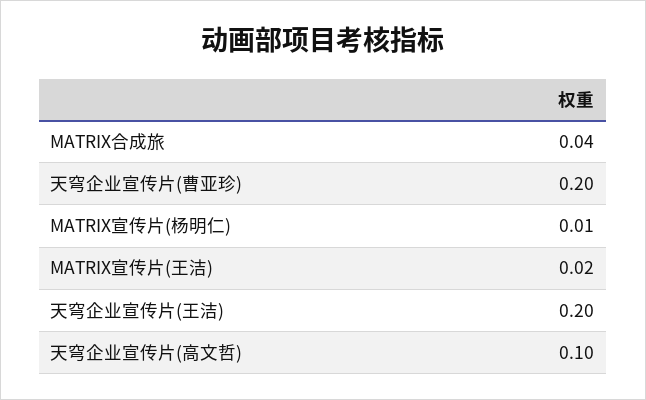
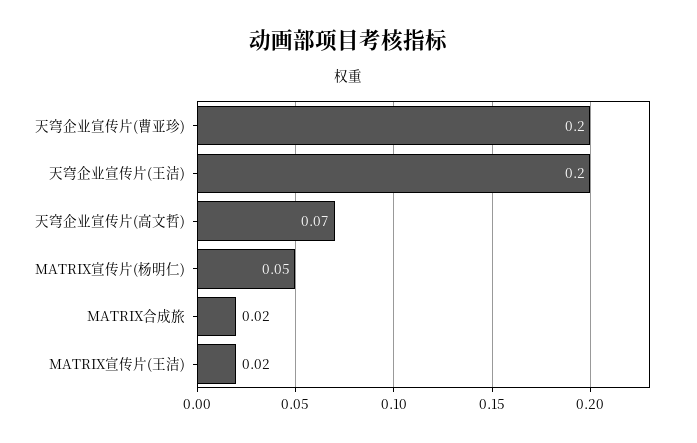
  {
-   "MATRIX合成旅": 0.04,
+   "MATRIX合成旅": 0.02,
    "天穹企业宣传片(曹亚珍)": 0.2,
-   "MATRIX宣传片(杨明仁)": 0.01,
+   "MATRIX宣传片(杨明仁)": 0.05,
    "MATRIX宣传片(王洁)": 0.02,
    "天穹企业宣传片(王洁)": 0.2,
-   "天穹企业宣传片(高文哲)": 0.1
+   "天穹企业宣传片(高文哲)": 0.07
  }

